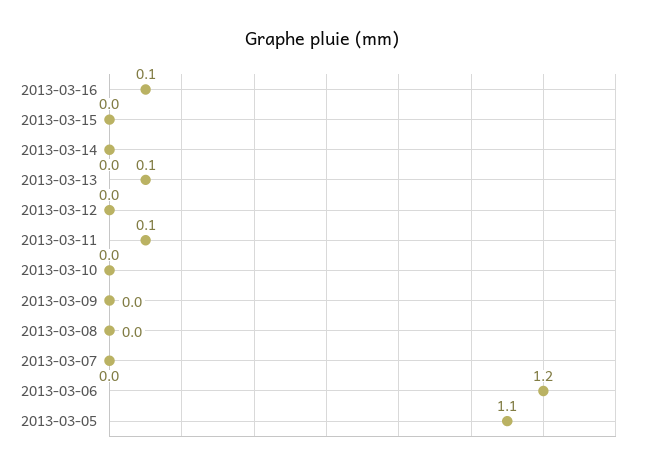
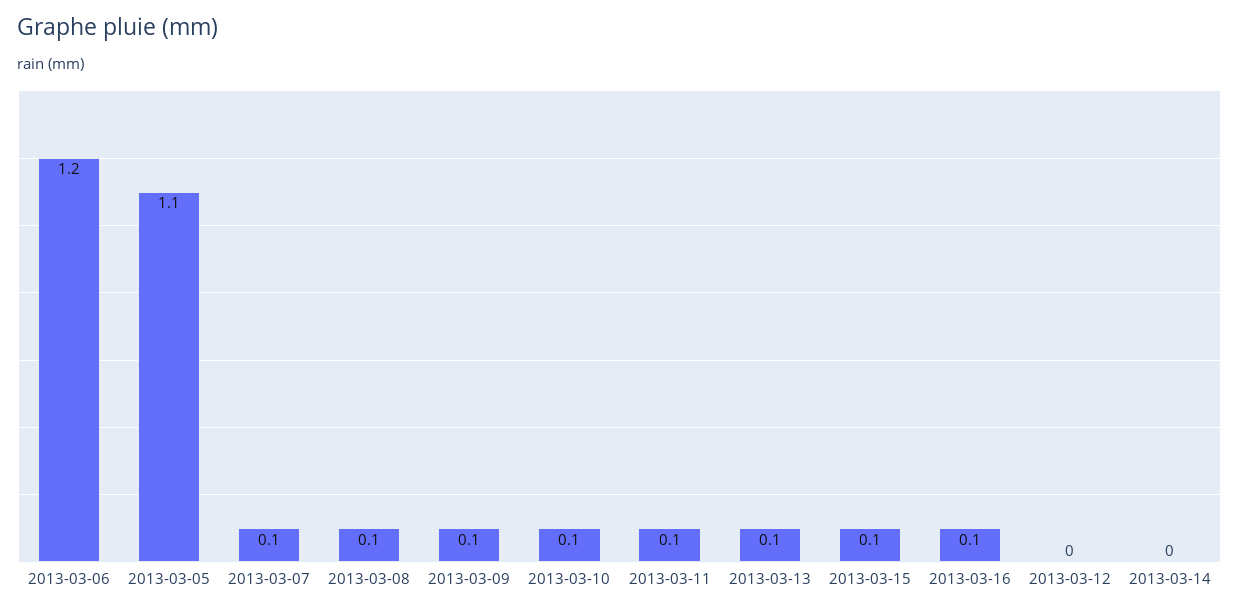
  {
    "2013-03-16": 0.1,
-   "2013-03-15": 0,
+   "2013-03-15": 0.1,
    "2013-03-14": 0,
    "2013-03-13": 0.1,
    "2013-03-12": 0,
    "2013-03-11": 0.1,
-   "2013-03-10": 0,
+   "2013-03-10": 0.1,
-   "2013-03-09": 0,
+   "2013-03-09": 0.1,
-   "2013-03-08": 0,
+   "2013-03-08": 0.1,
-   "2013-03-07": 0,
+   "2013-03-07": 0.1,
    "2013-03-06": 1.2,
    "2013-03-05": 1.1
  }

